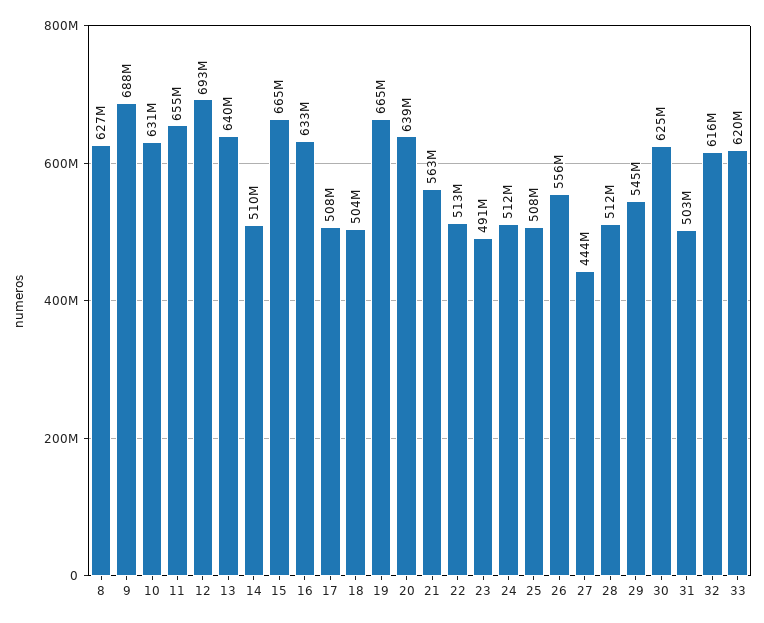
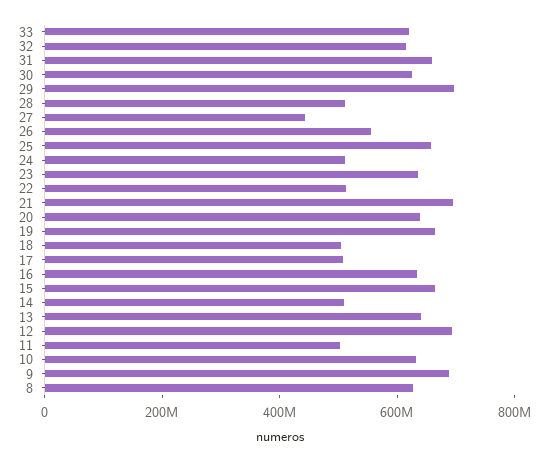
  {
    "8": 627000000,
    "9": 688000000,
    "10": 631000000,
-   "11": 655000000,
+   "11": 500000000,
    "12": 693000000,
    "13": 640000000,
    "14": 510000000,
    "15": 665000000,
    "16": 633000000,
    "17": 508000000,
    "18": 504000000,
    "19": 665000000,
    "20": 639000000,
-   "21": 563000000,
+   "21": 700000000,
    "22": 513000000,
-   "23": 491000000,
+   "23": 650000000,
    "24": 512000000,
-   "25": 508000000,
+   "25": 650000000,
    "26": 556000000,
    "27": 444000000,
    "28": 512000000,
-   "29": 545000000,
+   "29": 700000000,
    "30": 625000000,
-   "31": 503000000,
+   "31": 650000000,
    "32": 616000000,
    "33": 620000000
  }

